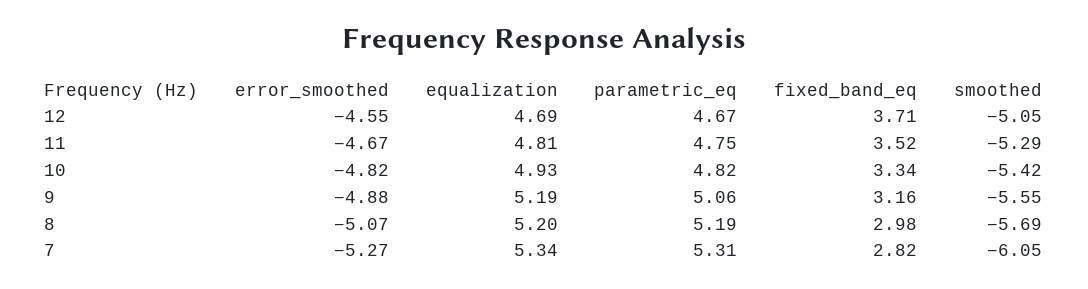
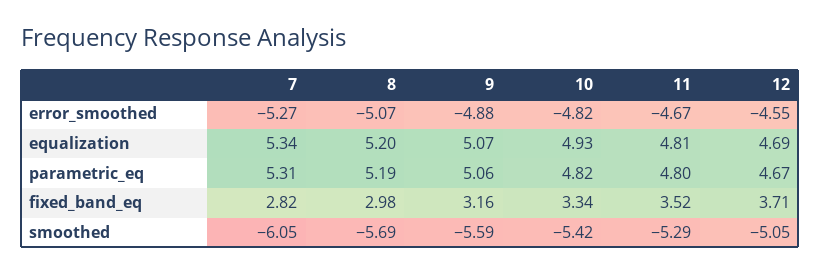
  {
    "error_smoothed": {
      "12": -4.55,
      "11": -4.67,
      "10": -4.82,
      "9": -4.88,
      "8": -5.07,
      "7": -5.27
    },
    "equalization": {
      "12": 4.69,
      "11": 4.81,
      "10": 4.93,
-     "9": 5.19,
+     "9": 5.07,
      "8": 5.2,
      "7": 5.34
    },
    "parametric_eq": {
      "12": 4.67,
-     "11": 4.75,
+     "11": 4.8,
      "10": 4.82,
      "9": 5.06,
      "8": 5.19,
      "7": 5.31
    },
    "fixed_band_eq": {
      "12": 3.71,
      "11": 3.52,
      "10": 3.34,
      "9": 3.16,
      "8": 2.98,
      "7": 2.82
    },
    "smoothed": {
      "12": -5.05,
      "11": -5.29,
      "10": -5.42,
-     "9": -5.55,
+     "9": -5.59,
      "8": -5.69,
      "7": -6.05
    }
  }

